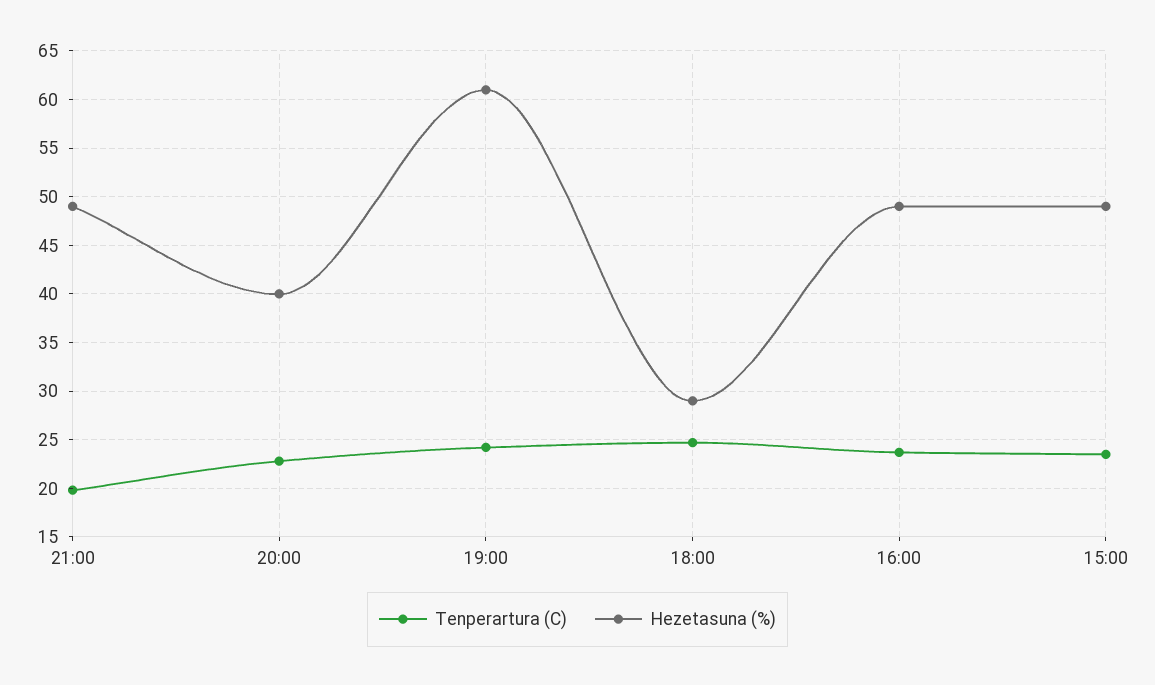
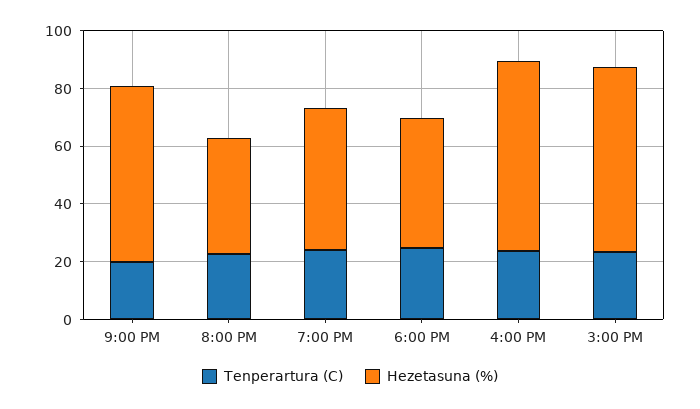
  {
    "Tenperartura (C)": {
      "21:00": 20,
      "20:00": 23,
      "19:00": 24,
      "18:00": 25,
      "16:00": 24,
      "15:00": 24
    },
    "Hezetasuna (%)": {
-     "21:00": 49,
+     "21:00": 60,
      "20:00": 40,
-     "19:00": 61,
+     "19:00": 50,
-     "18:00": 29,
+     "18:00": 45,
-     "16:00": 49,
+     "16:00": 65,
-     "15:00": 49
+     "15:00": 65
    }
  }

